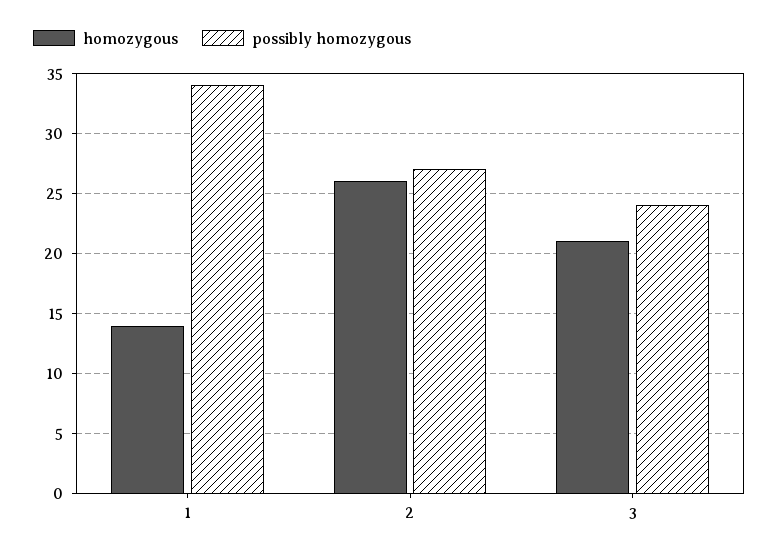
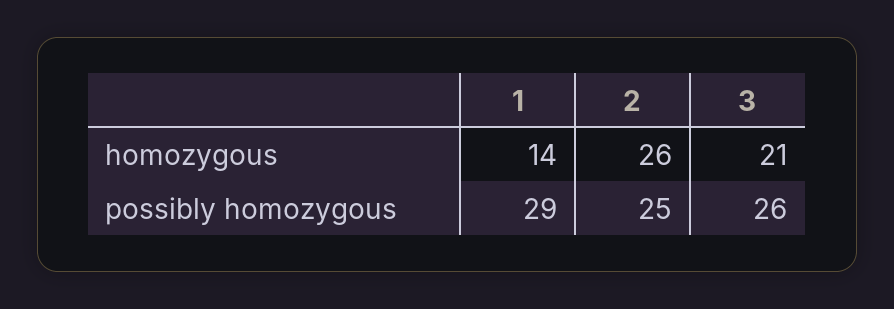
  {
    "homozygous": {
      "1": 14,
      "2": 26,
      "3": 21
    },
    "possibly homozygous": {
-     "1": 34,
+     "1": 29,
-     "2": 27,
+     "2": 25,
-     "3": 24
+     "3": 26
    }
  }

